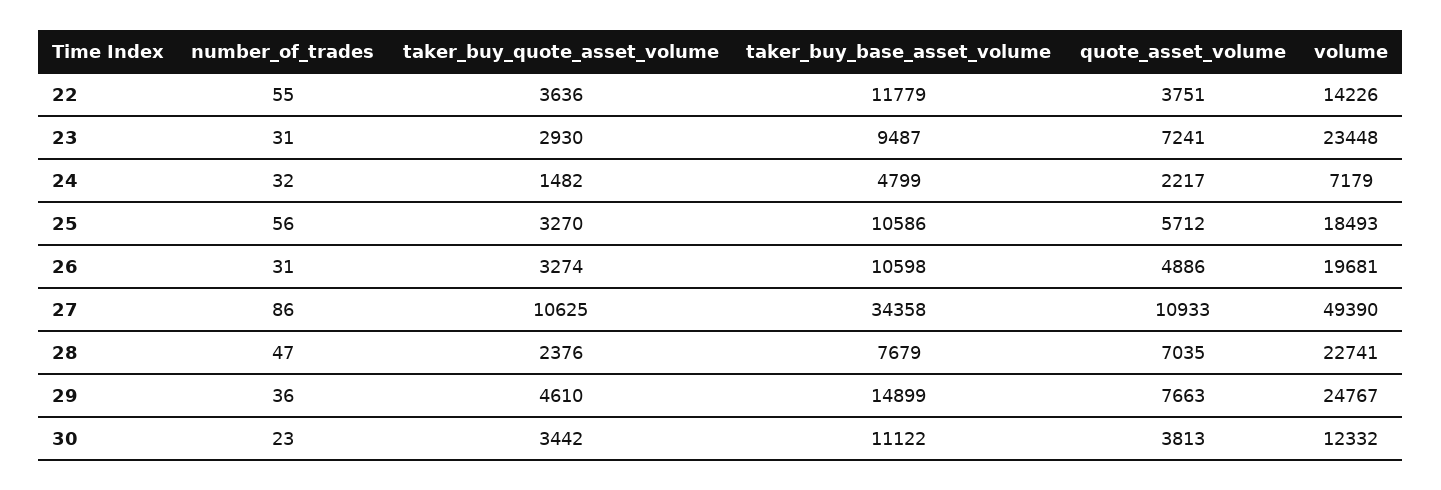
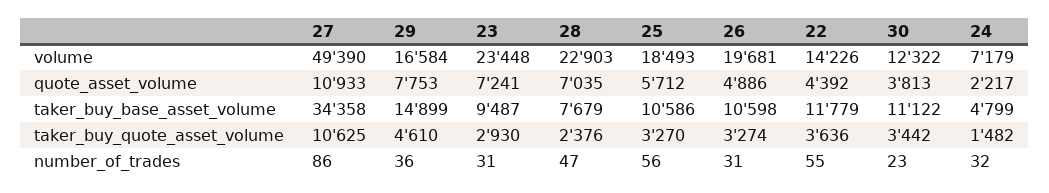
  {
    "number_of_trades": {
      "22": 55,
      "23": 31,
      "24": 32,
      "25": 56,
      "26": 31,
      "27": 86,
      "28": 47,
      "29": 36,
      "30": 23
    },
    "taker_buy_quote_asset_volume": {
      "22": 3636,
      "23": 2930,
      "24": 1482,
      "25": 3270,
      "26": 3274,
      "27": 10625,
      "28": 2376,
      "29": 4610,
      "30": 3442
    },
    "taker_buy_base_asset_volume": {
      "22": 11779,
      "23": 9487,
      "24": 4799,
      "25": 10586,
      "26": 10598,
      "27": 34358,
      "28": 7679,
      "29": 14899,
      "30": 11122
    },
    "quote_asset_volume": {
-     "22": 3751,
+     "22": 4392,
      "23": 7241,
      "24": 2217,
      "25": 5712,
      "26": 4886,
      "27": 10933,
      "28": 7035,
-     "29": 7663,
+     "29": 7753,
      "30": 3813
    },
    "volume": {
      "22": 14226,
      "23": 23448,
      "24": 7179,
      "25": 18493,
      "26": 19681,
      "27": 49390,
-     "28": 22741,
+     "28": 22903,
-     "29": 24767,
+     "29": 16584,
-     "30": 12332
+     "30": 12322
    }
  }

